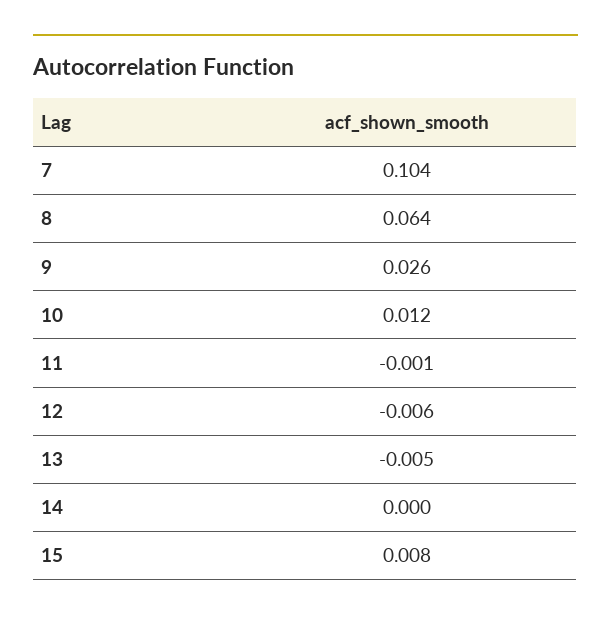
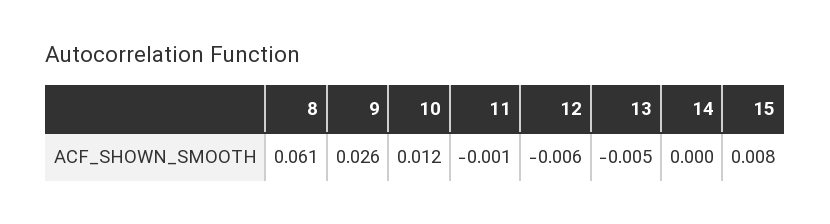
  {
-   "7": 0.104,
-   "8": 0.064,
+   "8": 0.061,
    "9": 0.026,
    "10": 0.012,
    "11": -0.001,
    "12": -0.006,
    "13": -0.005,
    "14": 0,
    "15": 0.008
  }

